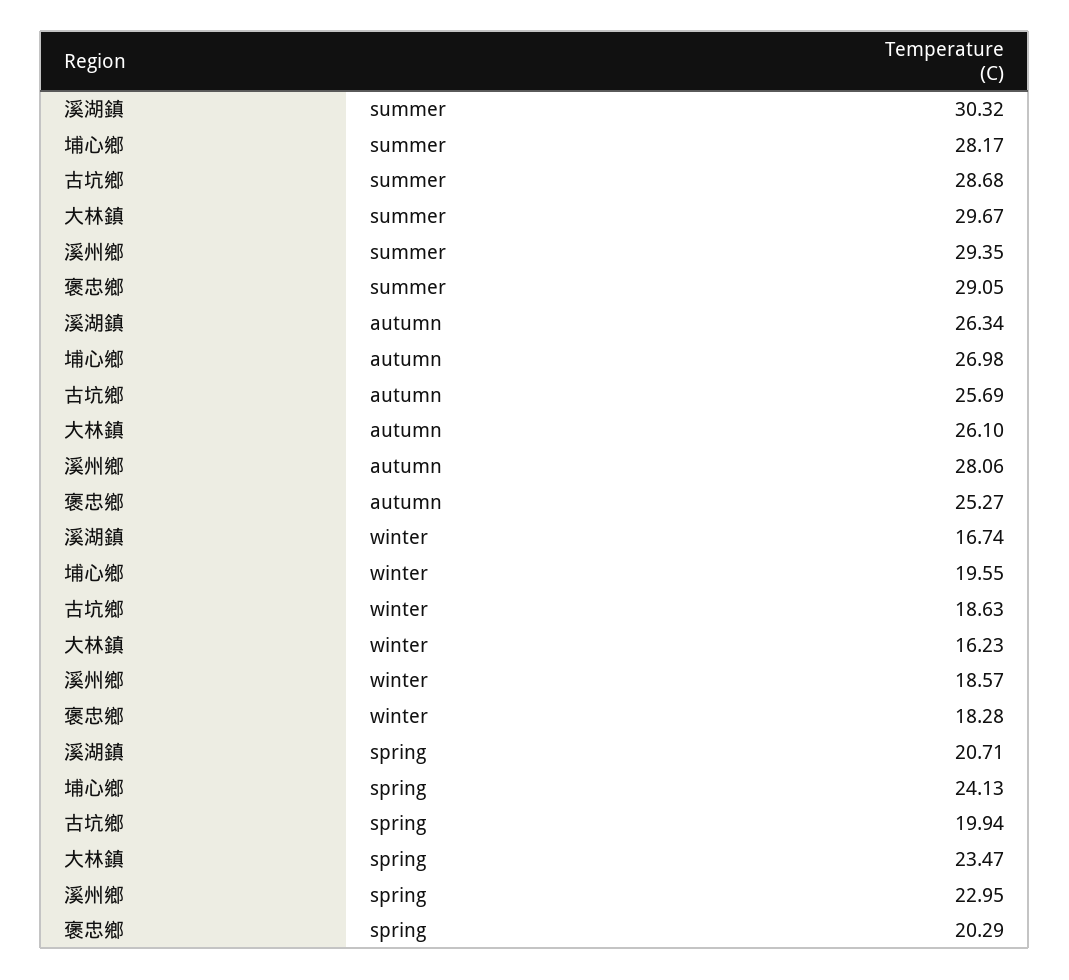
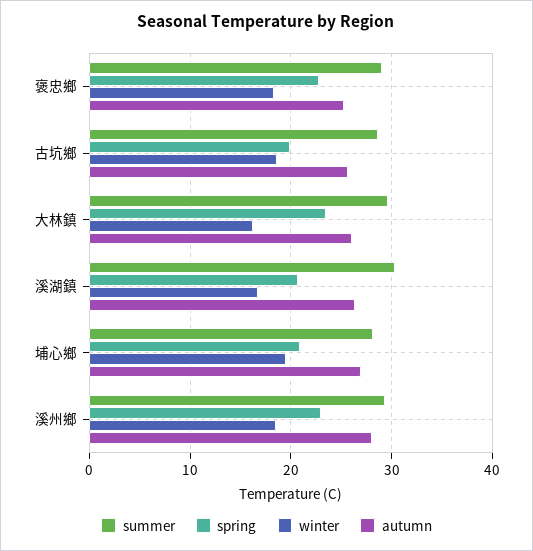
  {
    "summer": {
      "溪湖鎮": 30.32,
      "埔心鄉": 28.17,
      "古坑鄉": 28.68,
      "大林鎮": 29.67,
      "溪州鄉": 29.35,
      "褒忠鄉": 29.05
    },
    "autumn": {
      "溪湖鎮": 26.34,
      "埔心鄉": 26.98,
      "古坑鄉": 25.69,
      "大林鎮": 26.1,
      "溪州鄉": 28.06,
      "褒忠鄉": 25.27
    },
    "winter": {
      "溪湖鎮": 16.74,
      "埔心鄉": 19.55,
      "古坑鄉": 18.63,
      "大林鎮": 16.23,
      "溪州鄉": 18.57,
      "褒忠鄉": 18.28
    },
    "spring": {
      "溪湖鎮": 20.71,
-     "埔心鄉": 24.13,
+     "埔心鄉": 21,
      "古坑鄉": 19.94,
      "大林鎮": 23.47,
      "溪州鄉": 22.95,
-     "褒忠鄉": 20.29
+     "褒忠鄉": 23
    }
  }

